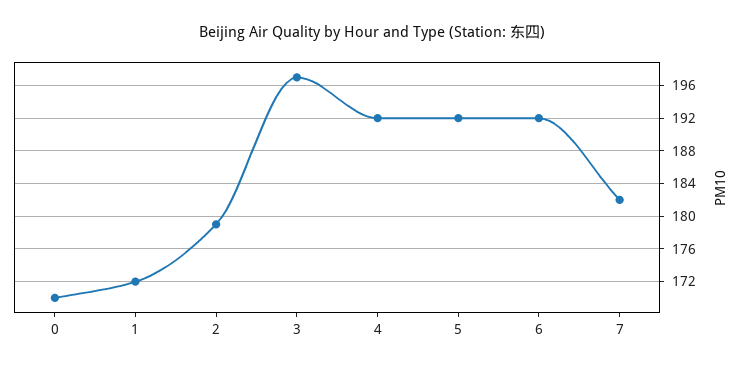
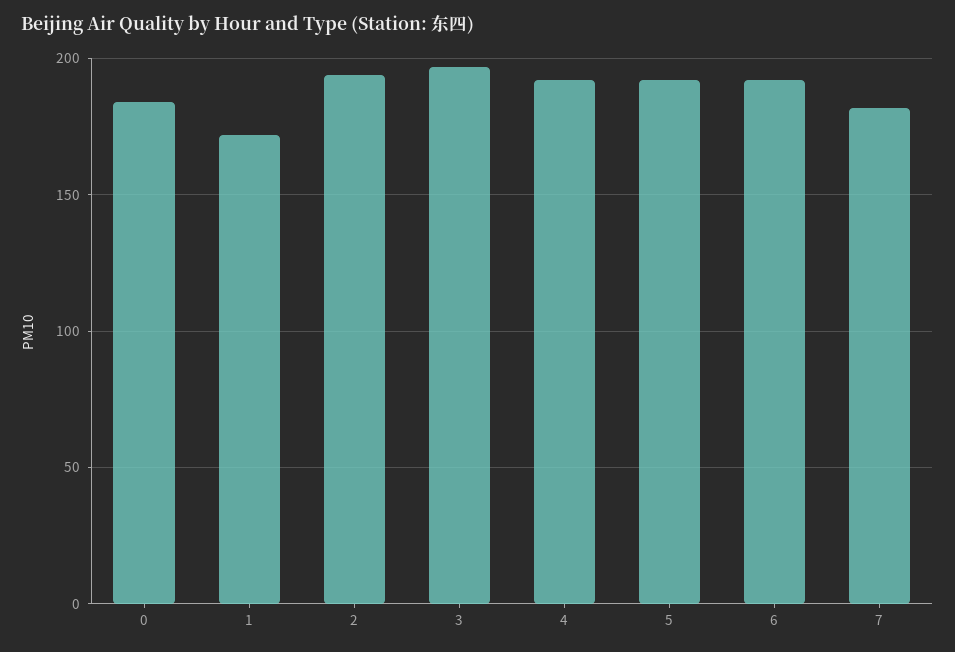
  {
-   "0": 170,
+   "0": 185,
    "1": 172,
-   "2": 179,
+   "2": 195,
    "3": 197,
    "4": 192,
    "5": 192,
    "6": 192,
    "7": 182
  }

